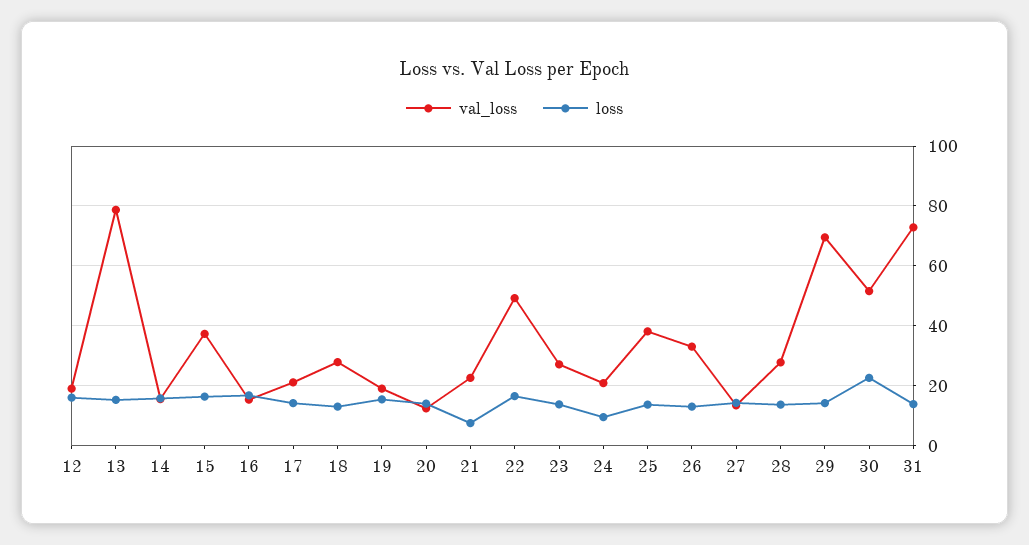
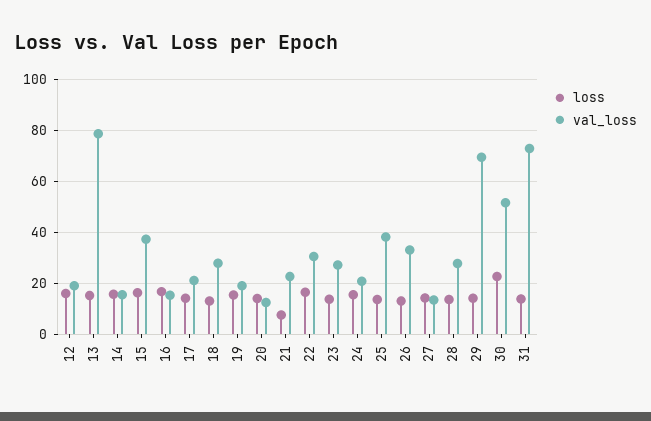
  {
    "val_loss": {
      "12": 20,
      "13": 77.5,
      "14": 15,
      "15": 37.5,
      "16": 15,
      "17": 20,
      "18": 27.5,
      "19": 20,
      "20": 12.5,
      "21": 22.5,
-     "22": 50,
+     "22": 30,
      "23": 27.5,
      "24": 20,
      "25": 37.5,
      "26": 32.5,
      "27": 12.5,
      "28": 27.5,
      "29": 70,
      "30": 52.5,
      "31": 72.5
    },
    "loss": {
      "12": 15,
      "13": 15,
      "14": 15,
      "15": 17.5,
      "16": 17.5,
      "17": 15,
      "18": 12.5,
      "19": 15,
      "20": 15,
      "21": 7.5,
      "22": 17.5,
      "23": 15,
-     "24": 10,
+     "24": 15,
      "25": 12.5,
      "26": 12.5,
      "27": 15,
      "28": 12.5,
      "29": 15,
      "30": 22.5,
      "31": 15
    }
  }

